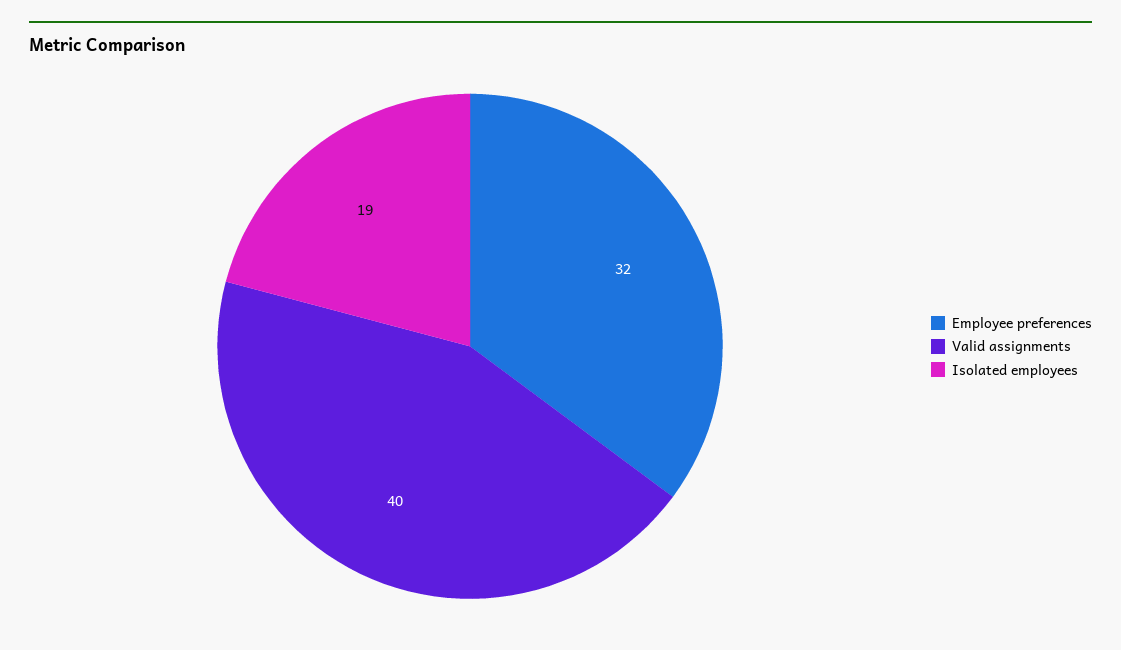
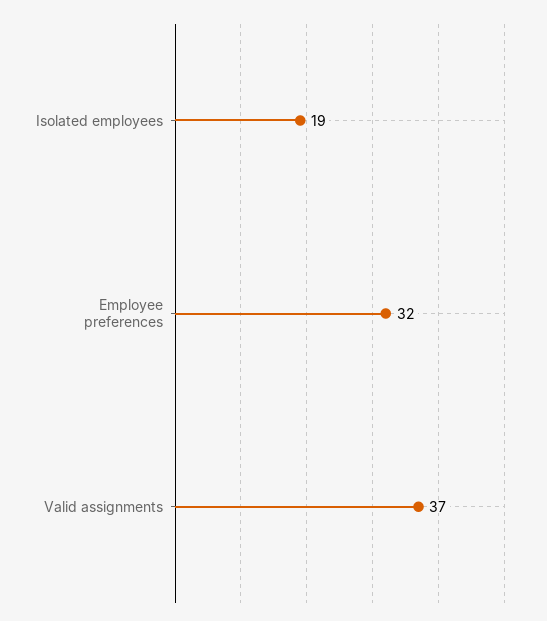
  {
    "Employee preferences": 32,
-   "Valid assignments": 40,
+   "Valid assignments": 37,
    "Isolated employees": 19
  }

